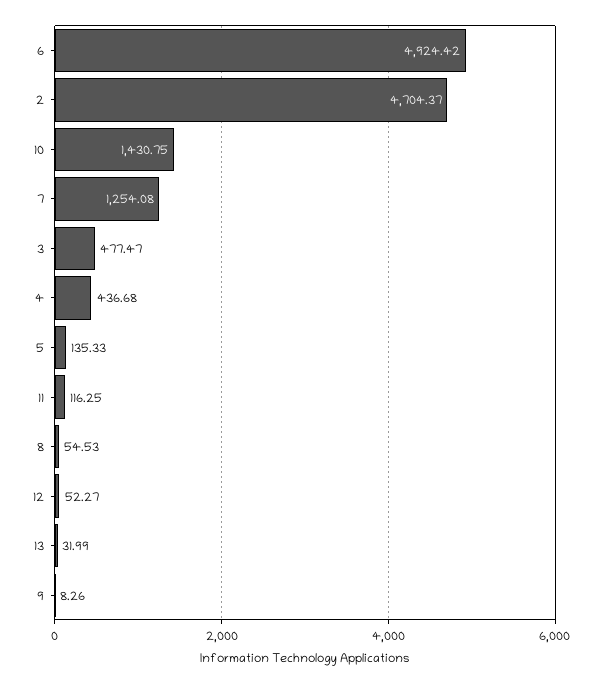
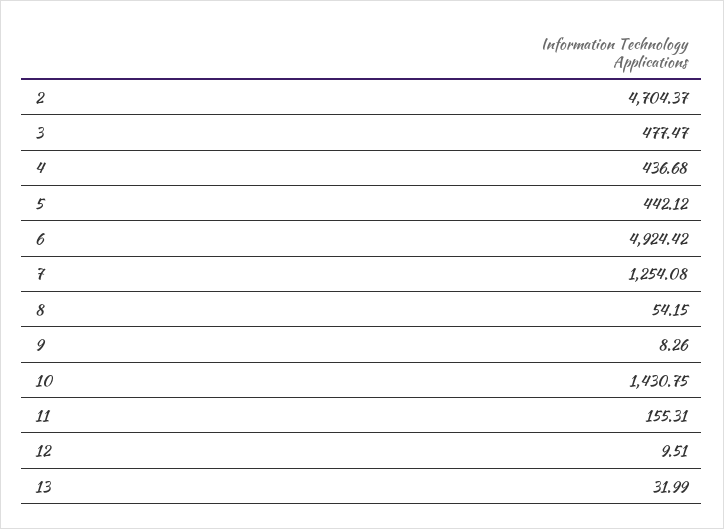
  {
    "6": 4924.42,
    "2": 4704.37,
    "10": 1430.75,
    "7": 1254.08,
    "3": 477.47,
    "4": 436.68,
-   "5": 135.33,
+   "5": 442.12,
-   "11": 116.25,
+   "11": 155.31,
-   "8": 54.53,
+   "8": 54.15,
-   "12": 52.27,
+   "12": 9.51,
    "13": 31.99,
    "9": 8.26
  }

